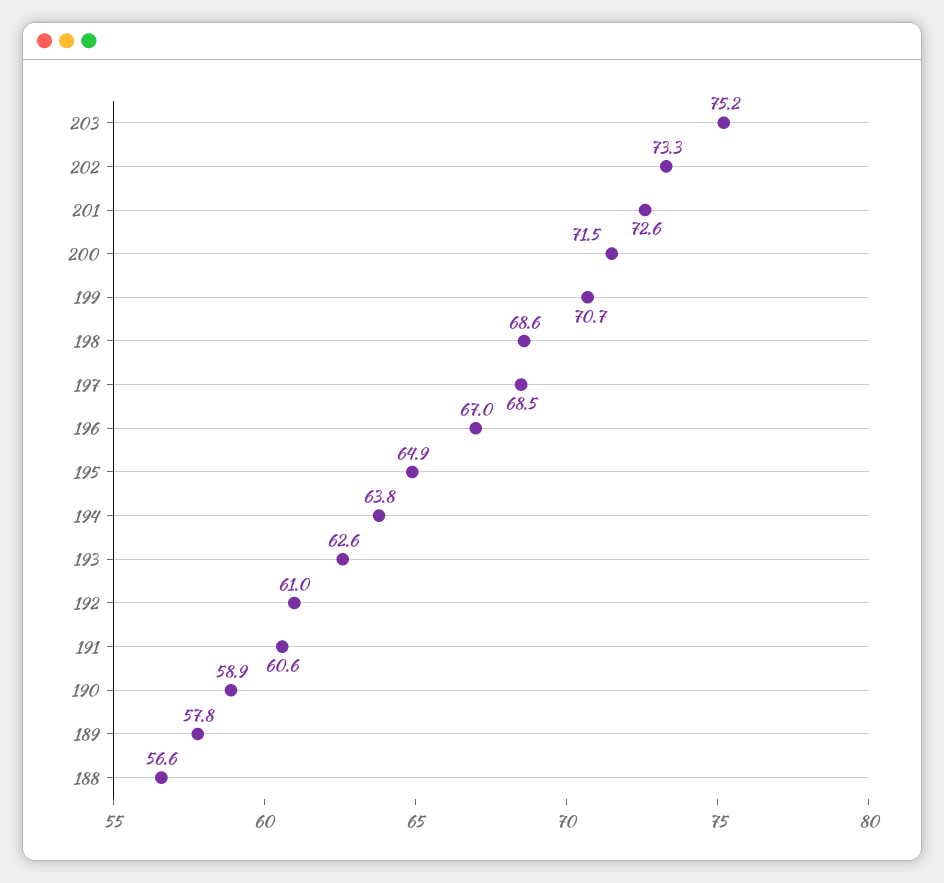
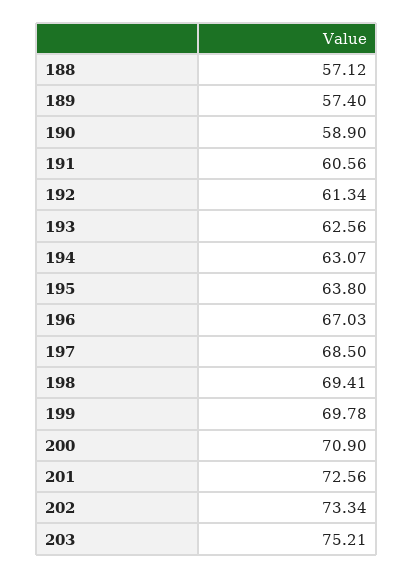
  {
    "203": 75.21,
    "202": 73.34,
    "201": 72.56,
-   "200": 71.5,
+   "200": 70.9,
-   "199": 70.7,
+   "199": 69.78,
-   "198": 68.6,
+   "198": 69.41,
    "197": 68.5,
    "196": 67.03,
-   "195": 64.9,
+   "195": 63.8,
-   "194": 63.8,
+   "194": 63.07,
    "193": 62.56,
-   "192": 61,
+   "192": 61.34,
    "191": 60.56,
    "190": 58.9,
-   "189": 57.8,
+   "189": 57.4,
-   "188": 56.6
+   "188": 57.12
  }

